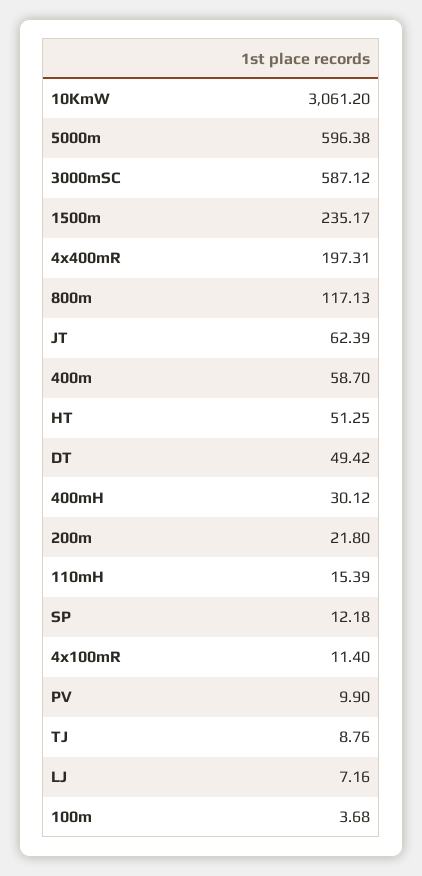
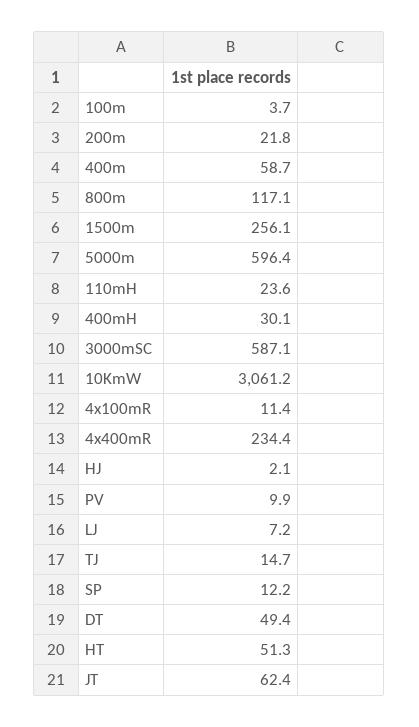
  {
    "10KmW": 3061.2,
    "5000m": 596.38,
    "3000mSC": 587.12,
-   "1500m": 235.17,
+   "1500m": 256.1,
-   "4x400mR": 197.31,
+   "4x400mR": 234.4,
    "800m": 117.13,
    "JT": 62.39,
    "400m": 58.7,
    "HT": 51.25,
    "DT": 49.42,
    "400mH": 30.12,
    "200m": 21.8,
-   "110mH": 15.39,
+   "110mH": 23.6,
    "SP": 12.18,
    "4x100mR": 11.4,
    "PV": 9.9,
-   "TJ": 8.76,
+   "TJ": 14.7,
    "LJ": 7.16,
-   "100m": 3.68
+   "100m": 3.68,
+   "HJ": 2.1
  }

